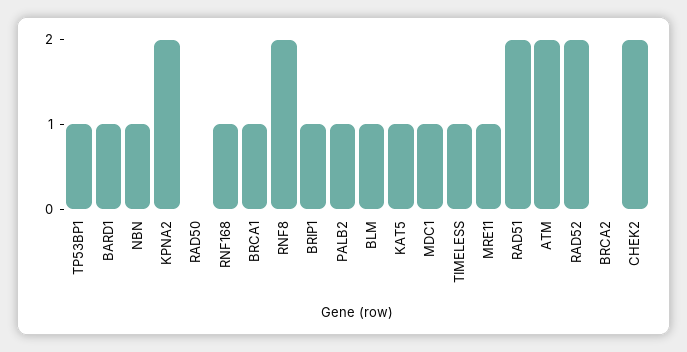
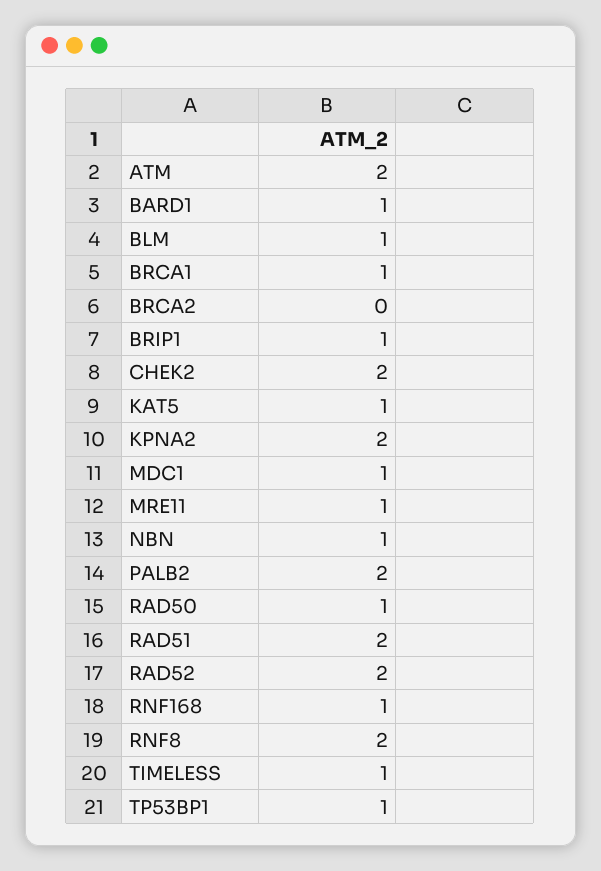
  {
    "TP53BP1": 1,
    "BARD1": 1,
    "NBN": 1,
    "KPNA2": 2,
-   "RAD50": 0,
+   "RAD50": 1,
    "RNF168": 1,
    "BRCA1": 1,
    "RNF8": 2,
    "BRIP1": 1,
-   "PALB2": 1,
+   "PALB2": 2,
    "BLM": 1,
    "KAT5": 1,
    "MDC1": 1,
    "TIMELESS": 1,
    "MRE11": 1,
    "RAD51": 2,
    "ATM": 2,
    "RAD52": 2,
    "BRCA2": 0,
    "CHEK2": 2
  }

